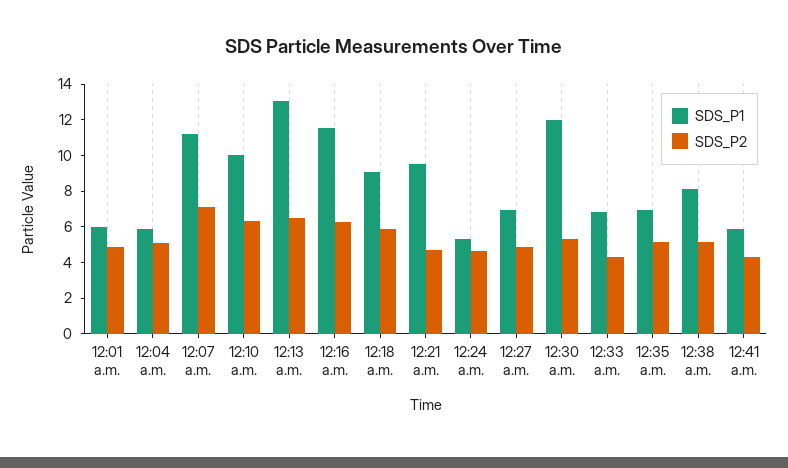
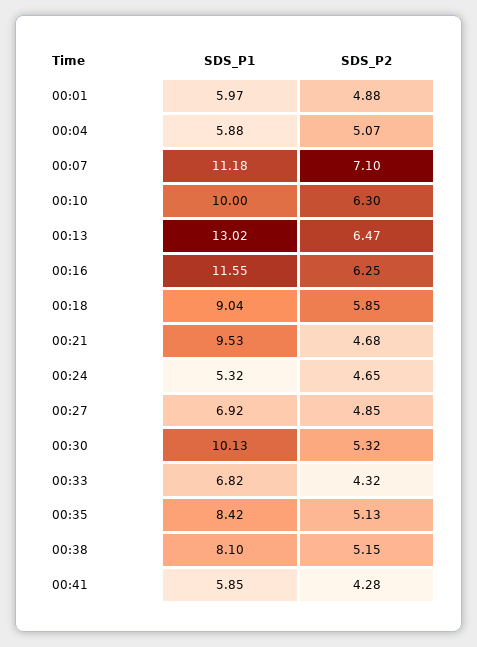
  {
    "SDS_P1": {
      "12:01 a.m.": 5.97,
      "12:04 a.m.": 5.88,
      "12:07 a.m.": 11.18,
      "12:10 a.m.": 10,
      "12:13 a.m.": 13.02,
      "12:16 a.m.": 11.55,
      "12:18 a.m.": 9.04,
      "12:21 a.m.": 9.53,
      "12:24 a.m.": 5.32,
      "12:27 a.m.": 6.92,
-     "12:30 a.m.": 12,
+     "12:30 a.m.": 10.13,
      "12:33 a.m.": 6.82,
-     "12:35 a.m.": 7,
+     "12:35 a.m.": 8.42,
      "12:38 a.m.": 8.1,
      "12:41 a.m.": 5.85
    },
    "SDS_P2": {
      "12:01 a.m.": 4.88,
      "12:04 a.m.": 5.07,
      "12:07 a.m.": 7.1,
      "12:10 a.m.": 6.3,
      "12:13 a.m.": 6.47,
      "12:16 a.m.": 6.25,
      "12:18 a.m.": 5.85,
      "12:21 a.m.": 4.68,
      "12:24 a.m.": 4.65,
      "12:27 a.m.": 4.85,
      "12:30 a.m.": 5.32,
      "12:33 a.m.": 4.32,
      "12:35 a.m.": 5.13,
      "12:38 a.m.": 5.15,
      "12:41 a.m.": 4.28
    }
  }

